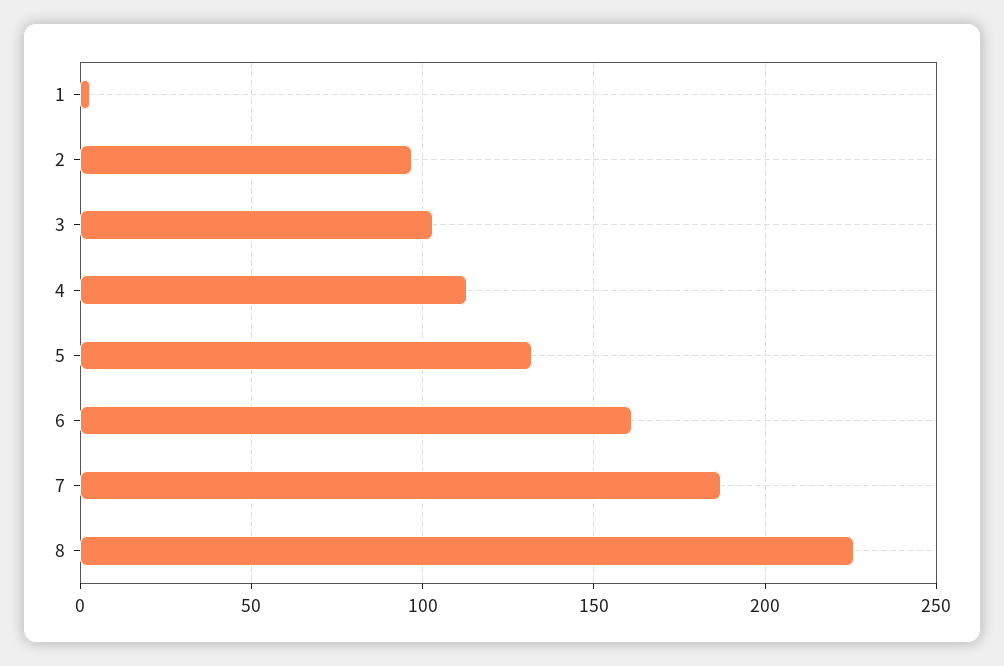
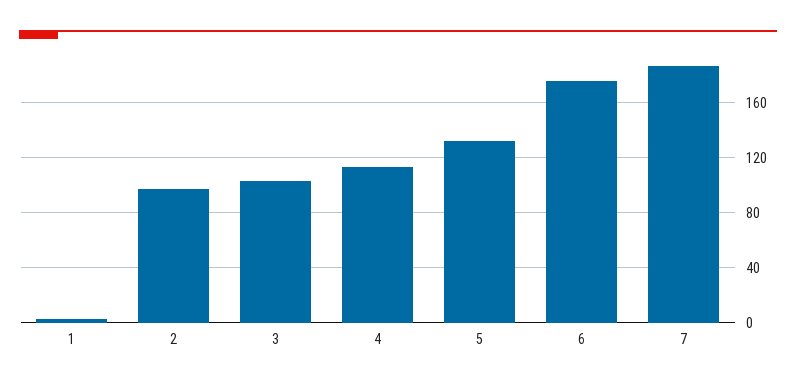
  {
    "1": 5,
    "2": 95,
    "3": 105,
    "4": 115,
    "5": 130,
-   "6": 160,
+   "6": 175,
-   "7": 185,
+   "7": 185
-   "8": 225
  }

